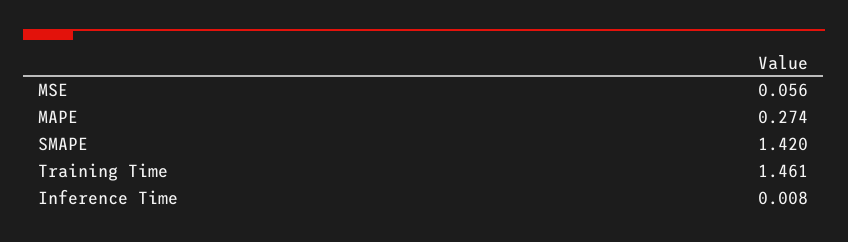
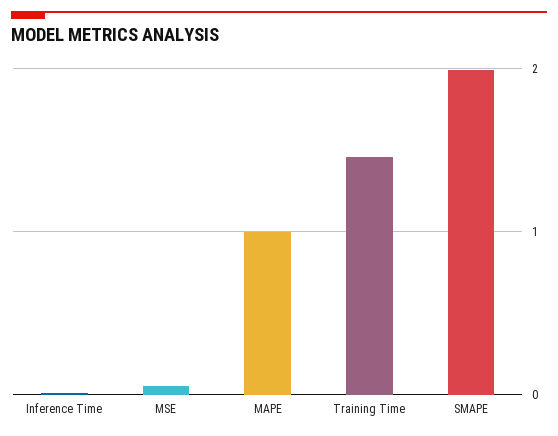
  {
    "MSE": 0.056,
-   "MAPE": 0.274,
+   "MAPE": 1,
-   "SMAPE": 1.42,
+   "SMAPE": 2,
    "Training Time": 1.461,
    "Inference Time": 0.008
  }

